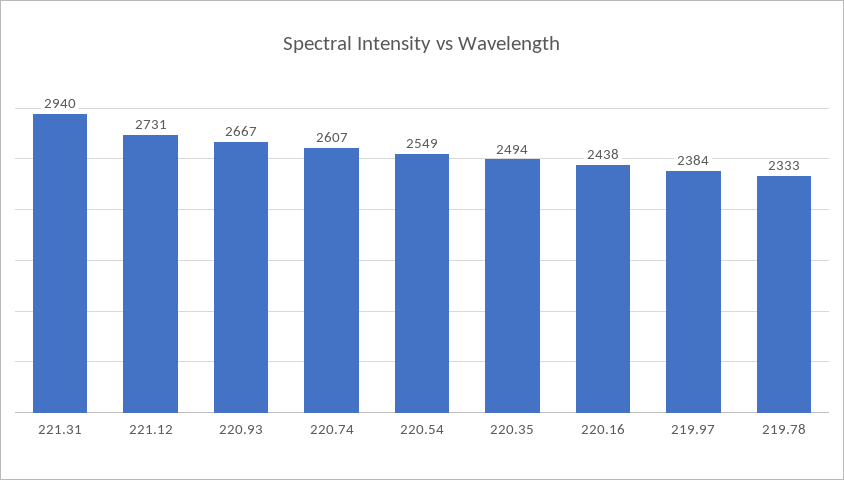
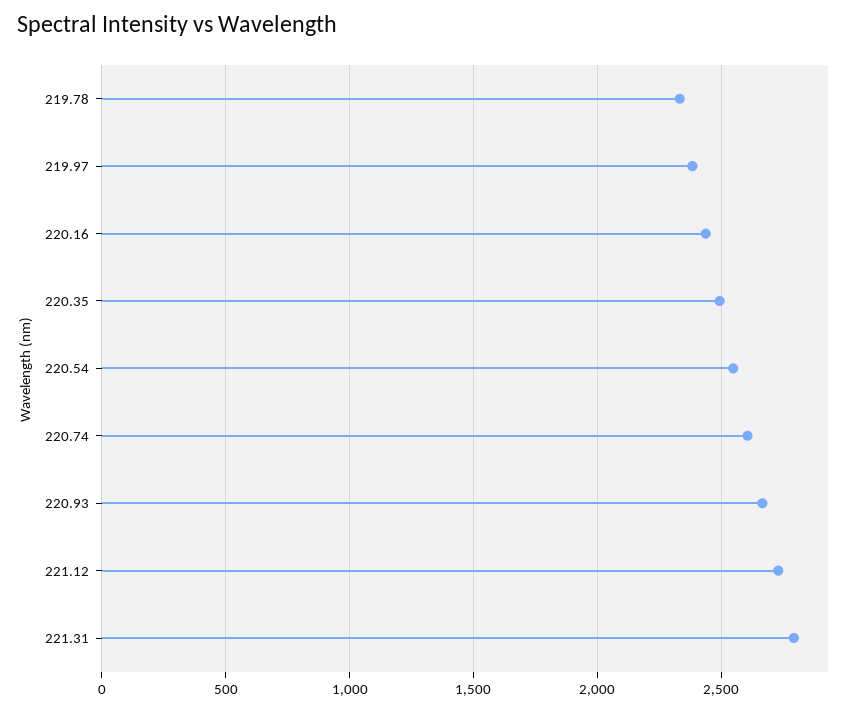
  {
-   "221.31": 2940,
+   "221.31": 2800,
    "221.12": 2731,
    "220.93": 2667,
    "220.74": 2607,
    "220.54": 2549,
    "220.35": 2494,
    "220.16": 2438,
    "219.97": 2384,
    "219.78": 2333
  }

